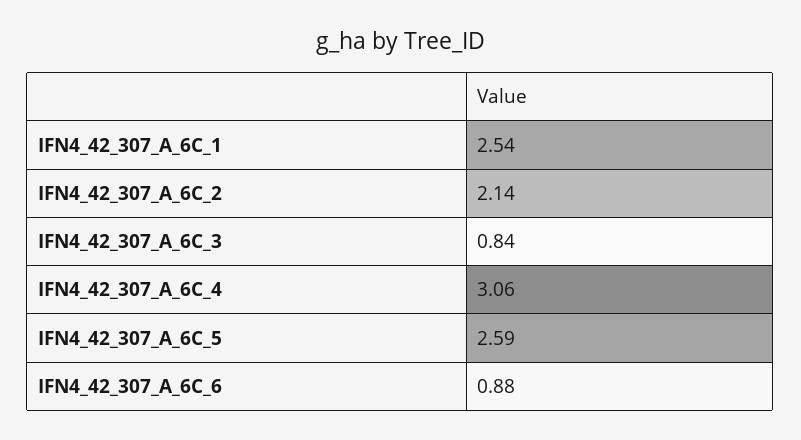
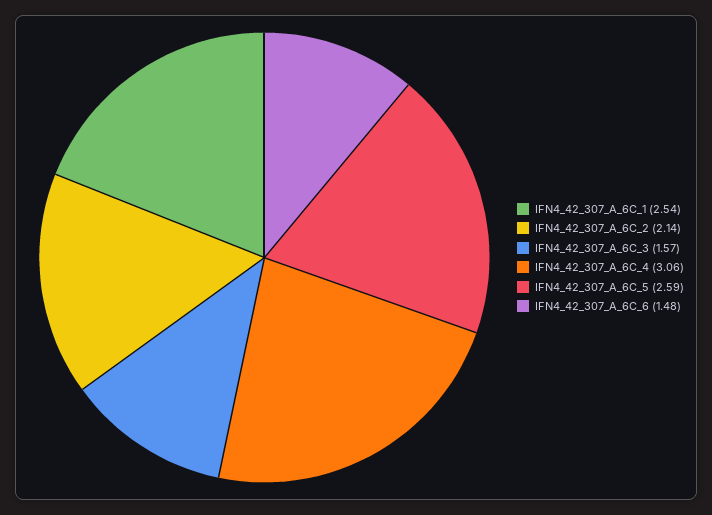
  {
    "IFN4_42_307_A_6C_1": 2.54,
    "IFN4_42_307_A_6C_2": 2.14,
-   "IFN4_42_307_A_6C_3": 0.84,
+   "IFN4_42_307_A_6C_3": 1.57,
    "IFN4_42_307_A_6C_4": 3.06,
    "IFN4_42_307_A_6C_5": 2.59,
-   "IFN4_42_307_A_6C_6": 0.88
+   "IFN4_42_307_A_6C_6": 1.48
  }

